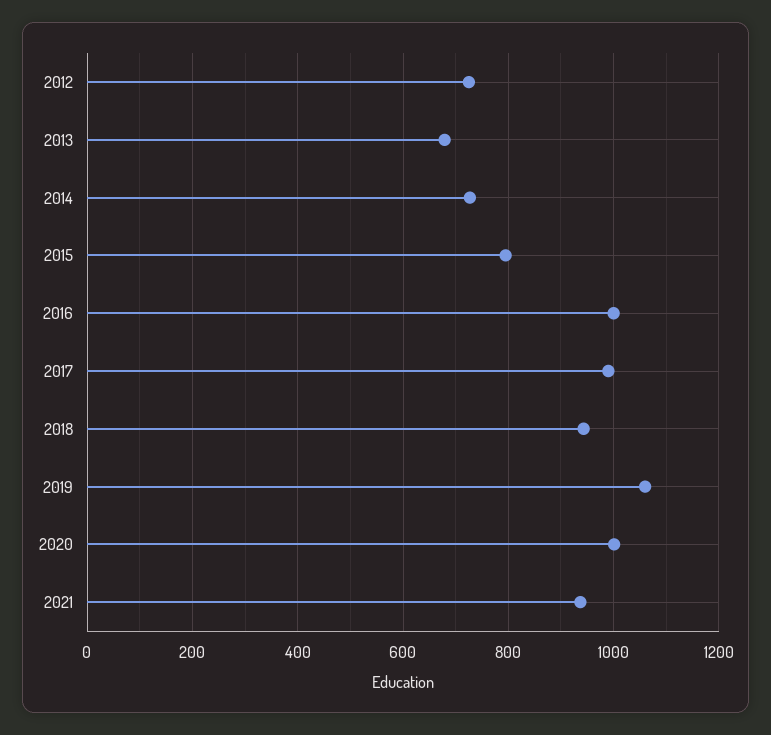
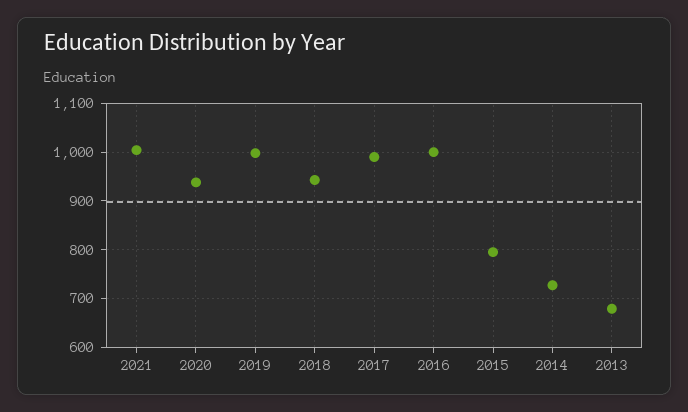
  {
-   "2012": 720,
    "2013": 680,
    "2014": 720,
    "2015": 800,
    "2016": 1000,
    "2017": 1000,
    "2018": 940,
-   "2019": 1060,
+   "2019": 1000,
-   "2020": 1000,
+   "2020": 940,
-   "2021": 940
+   "2021": 1000
  }

